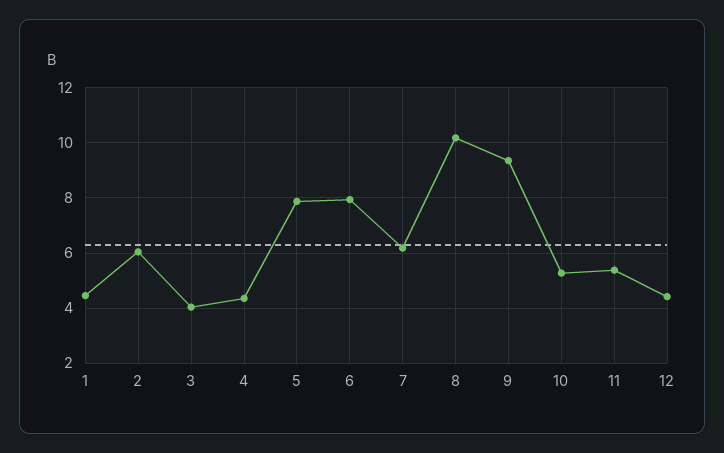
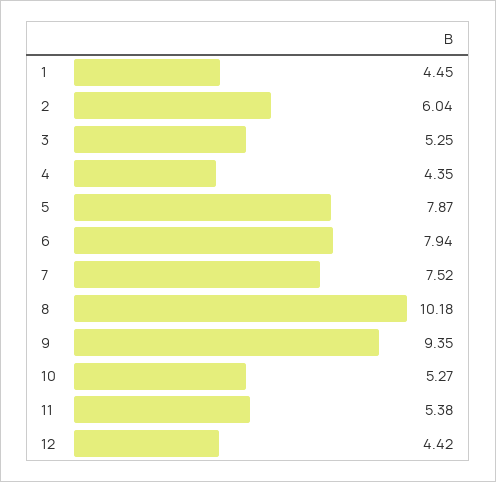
  {
    "1": 4.45,
    "2": 6.04,
-   "3": 4,
+   "3": 5.25,
    "4": 4.35,
    "5": 7.87,
    "6": 7.94,
-   "7": 6.25,
+   "7": 7.52,
    "8": 10.18,
    "9": 9.35,
    "10": 5.27,
    "11": 5.38,
    "12": 4.42
  }

